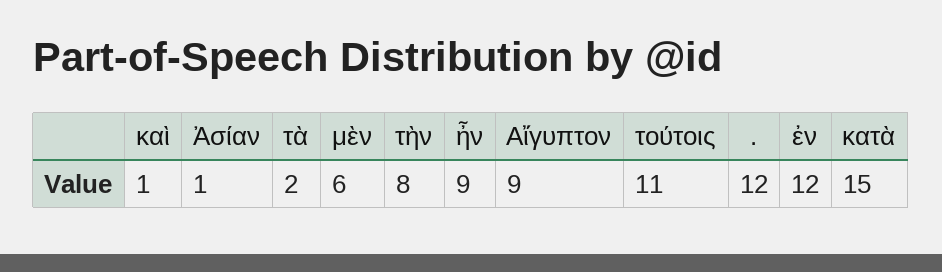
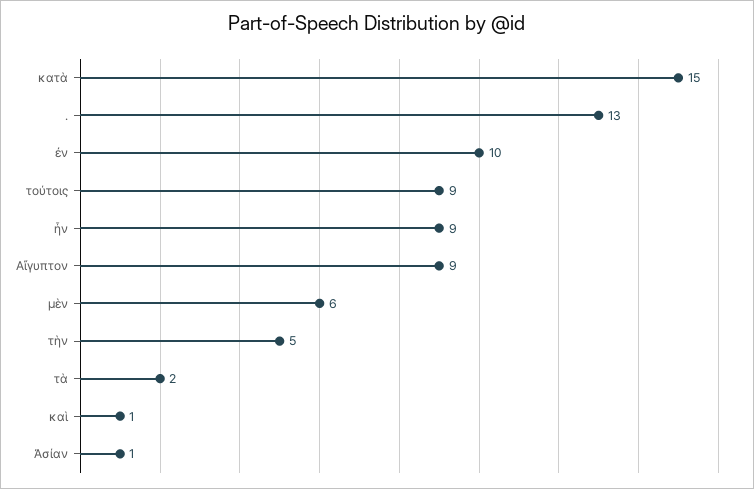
  {
    "καὶ": 1,
    "Ἀσίαν": 1,
    "τὰ": 2,
    "μὲν": 6,
-   "τὴν": 8,
+   "τὴν": 5,
    "ἦν": 9,
    "Αἴγυπτον": 9,
-   "τούτοις": 11,
+   "τούτοις": 9,
-   ".": 12,
+   ".": 13,
-   "ἐν": 12,
+   "ἐν": 10,
    "κατὰ": 15
  }

